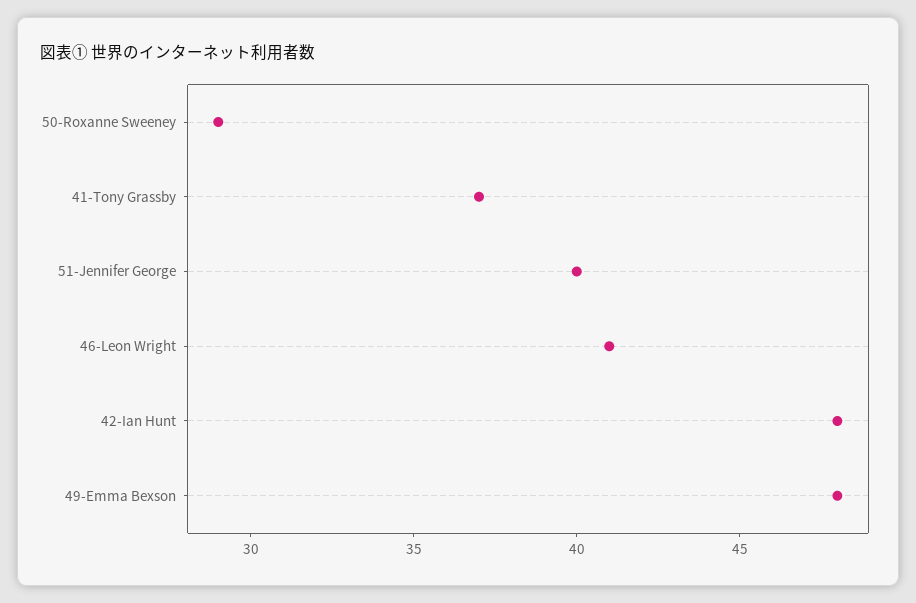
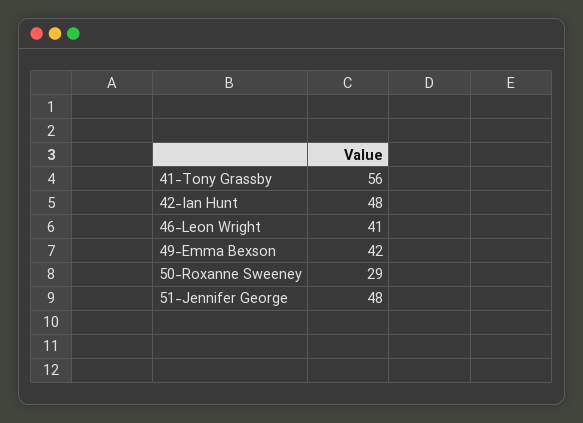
  {
    "50-Roxanne Sweeney": 29,
-   "41-Tony Grassby": 37,
+   "41-Tony Grassby": 56,
-   "51-Jennifer George": 40,
+   "51-Jennifer George": 48,
    "46-Leon Wright": 41,
    "42-Ian Hunt": 48,
-   "49-Emma Bexson": 48
+   "49-Emma Bexson": 42
  }

